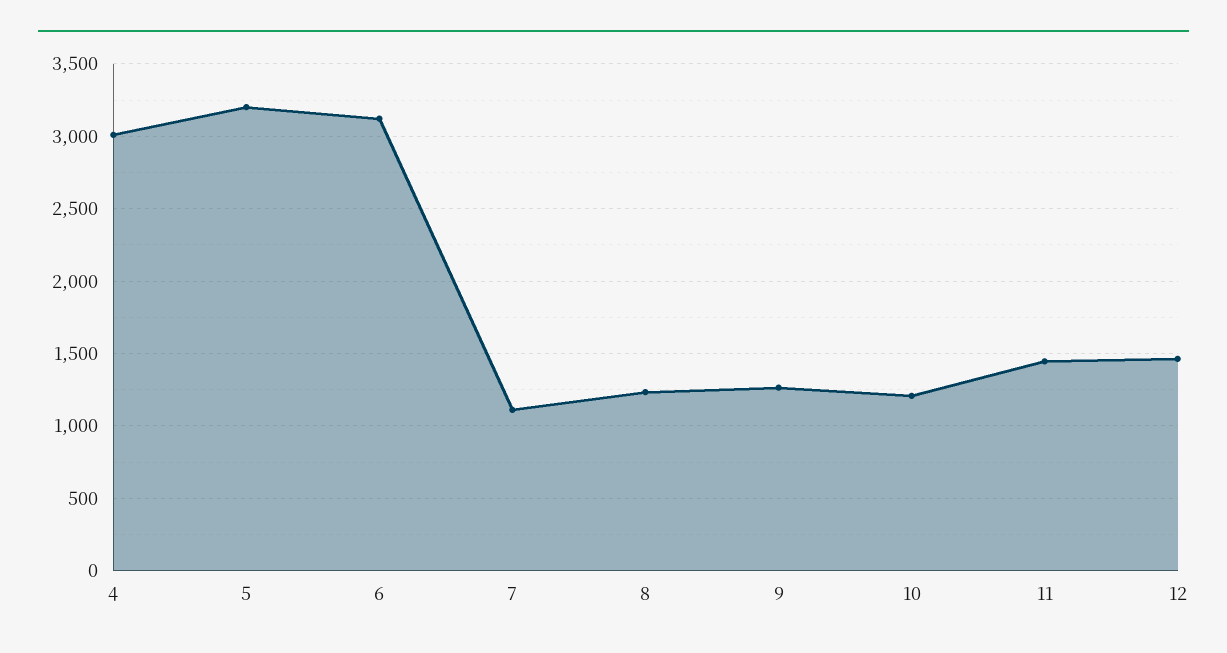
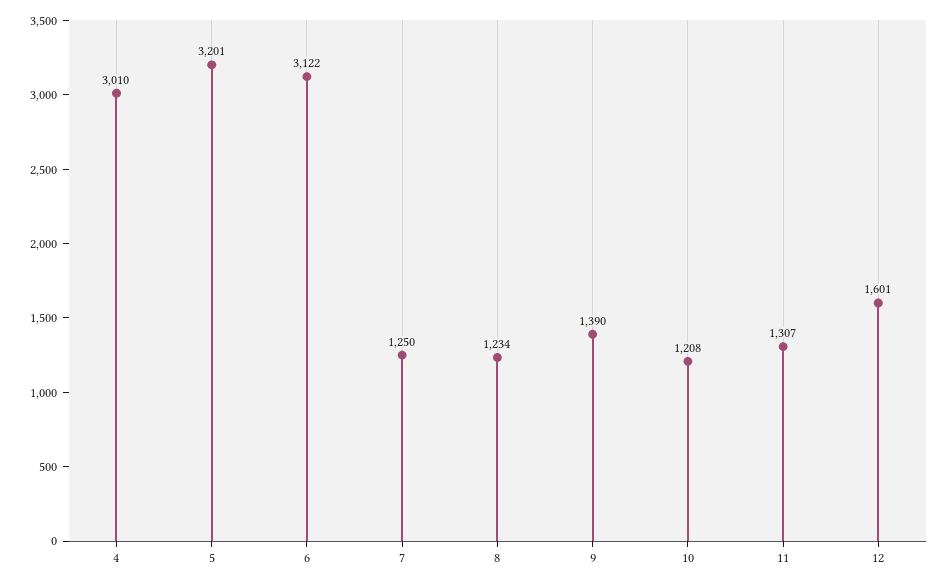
  {
    "4": 3010,
    "5": 3201,
    "6": 3122,
-   "7": 1100,
+   "7": 1250,
    "8": 1234,
-   "9": 1250,
+   "9": 1390,
    "10": 1208,
-   "11": 1450,
+   "11": 1307,
-   "12": 1450
+   "12": 1601
  }

